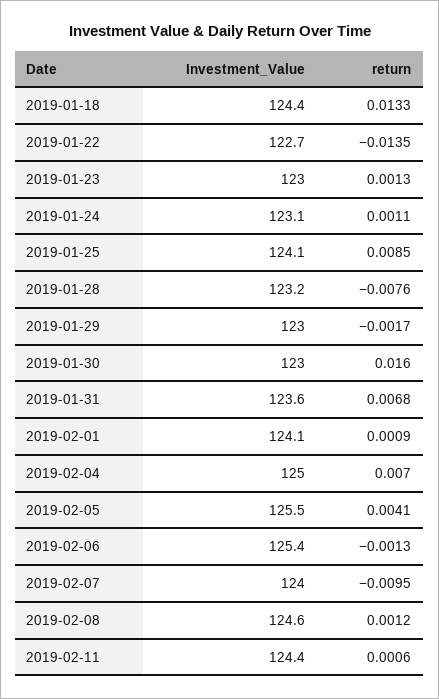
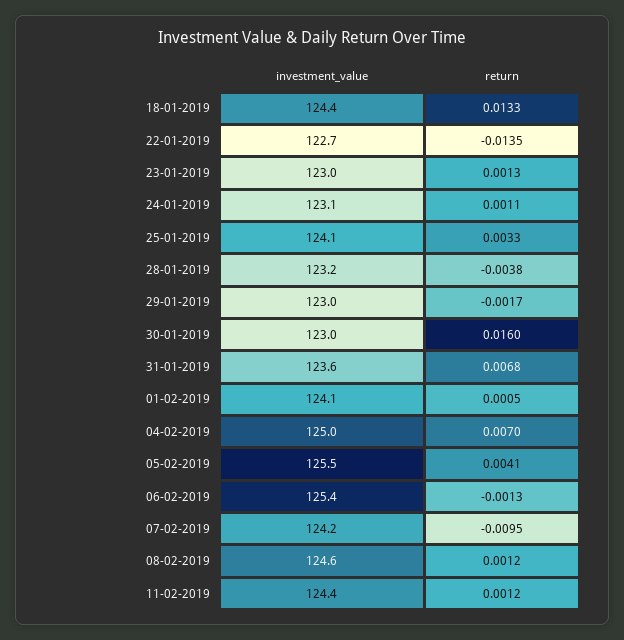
  {
    "Investment_Value": {
      "2019-01-18": 124.4,
      "2019-01-22": 122.7,
      "2019-01-23": 123,
      "2019-01-24": 123.1,
      "2019-01-25": 124.1,
      "2019-01-28": 123.2,
      "2019-01-29": 123,
      "2019-01-30": 123,
      "2019-01-31": 123.6,
      "2019-02-01": 124.1,
      "2019-02-04": 125,
      "2019-02-05": 125.5,
      "2019-02-06": 125.4,
-     "2019-02-07": 124,
+     "2019-02-07": 124.2,
      "2019-02-08": 124.6,
      "2019-02-11": 124.4
    },
    "return": {
      "2019-01-18": 0.0133,
      "2019-01-22": -0.0135,
      "2019-01-23": 0.0013,
      "2019-01-24": 0.0011,
-     "2019-01-25": 0.0085,
+     "2019-01-25": 0.0033,
-     "2019-01-28": -0.0076,
+     "2019-01-28": -0.0038,
      "2019-01-29": -0.0017,
      "2019-01-30": 0.016,
      "2019-01-31": 0.0068,
-     "2019-02-01": 0.0009,
+     "2019-02-01": 0.0005,
      "2019-02-04": 0.007,
      "2019-02-05": 0.0041,
      "2019-02-06": -0.0013,
      "2019-02-07": -0.0095,
      "2019-02-08": 0.0012,
-     "2019-02-11": 0.0006
+     "2019-02-11": 0.0012
    }
  }

